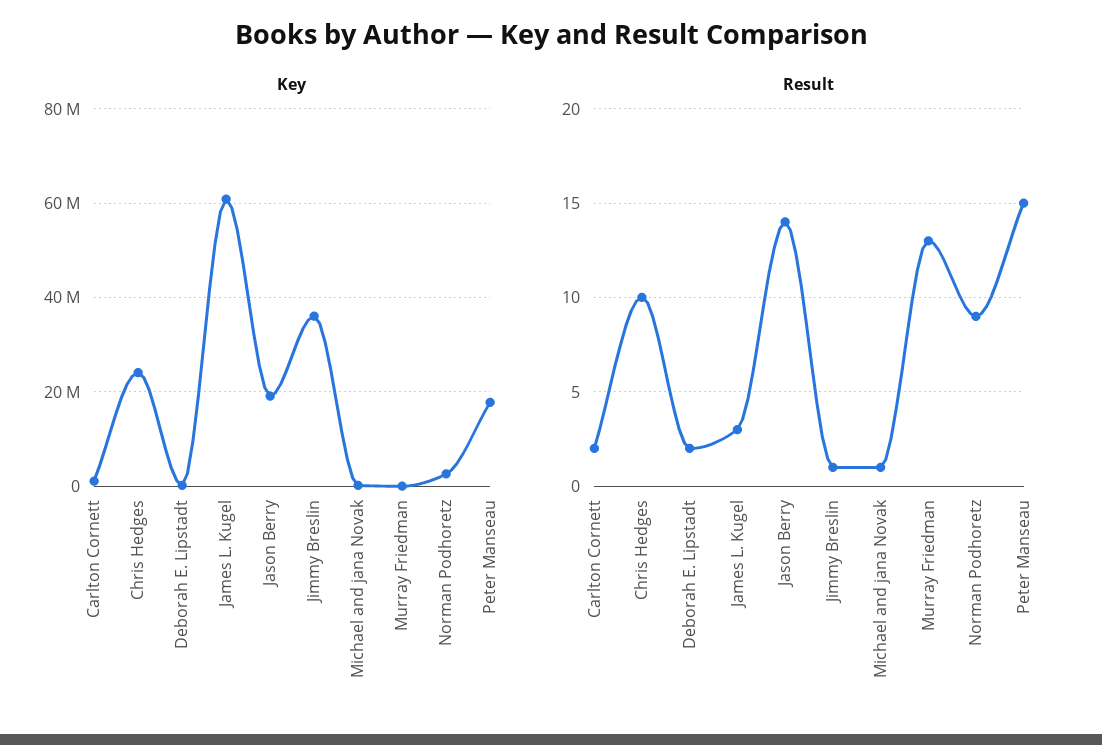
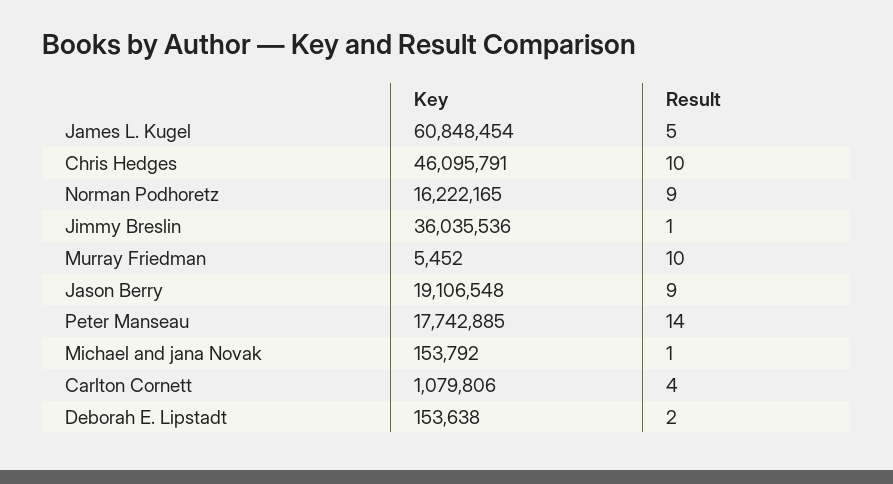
  {
    "Key": {
      "Carlton Cornett": 1079806,
-     "Chris Hedges": 24000000,
+     "Chris Hedges": 46095791,
      "Deborah E. Lipstadt": 153638,
      "James L. Kugel": 60848454,
      "Jason Berry": 19106548,
      "Jimmy Breslin": 36035536,
      "Michael and jana Novak": 153792,
      "Murray Friedman": 5452,
-     "Norman Podhoretz": 2000000,
+     "Norman Podhoretz": 16222165,
      "Peter Manseau": 17742885
    },
    "Result": {
-     "Carlton Cornett": 2,
+     "Carlton Cornett": 4,
      "Chris Hedges": 10,
      "Deborah E. Lipstadt": 2,
-     "James L. Kugel": 3,
+     "James L. Kugel": 5,
-     "Jason Berry": 14,
+     "Jason Berry": 9,
      "Jimmy Breslin": 1,
      "Michael and jana Novak": 1,
-     "Murray Friedman": 13,
+     "Murray Friedman": 10,
      "Norman Podhoretz": 9,
-     "Peter Manseau": 15
+     "Peter Manseau": 14
    }
  }

